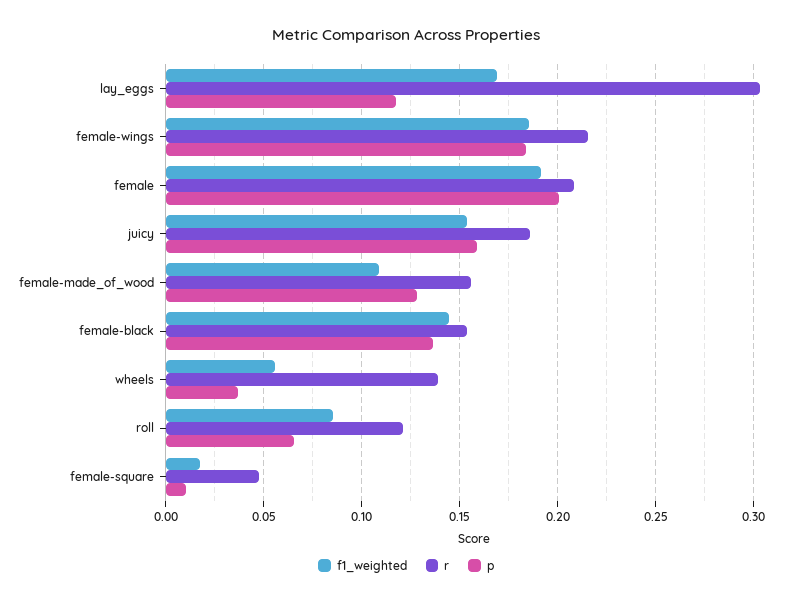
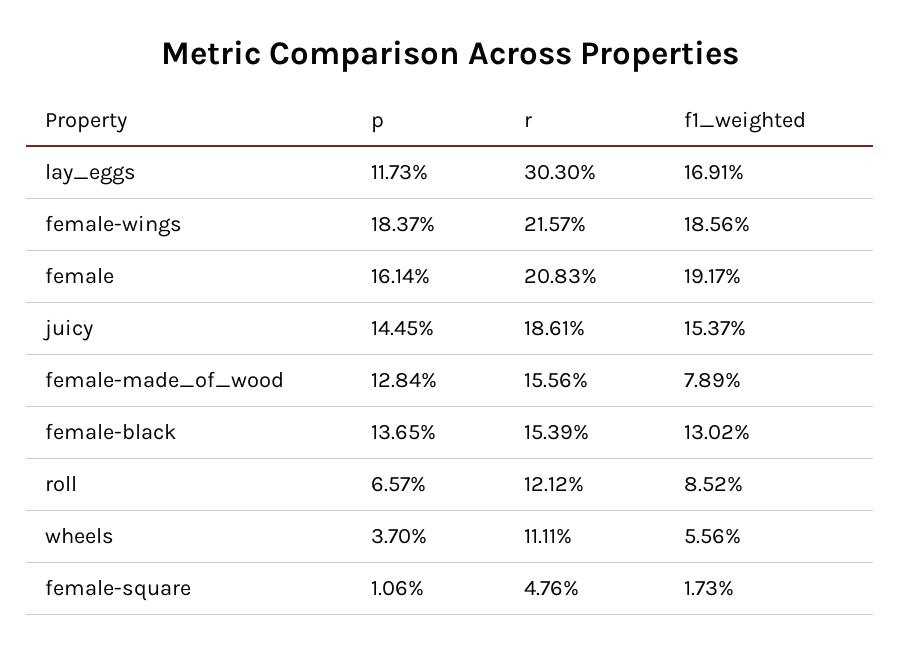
  {
    "f1_weighted": {
      "lay_eggs": 0.1691,
      "female-wings": 0.1856,
      "female": 0.1917,
      "juicy": 0.1537,
-     "female-made_of_wood": 0.11,
+     "female-made_of_wood": 0.0789,
-     "female-black": 0.145,
+     "female-black": 0.1302,
      "wheels": 0.0556,
      "roll": 0.0852,
      "female-square": 0.0173
    },
    "r": {
      "lay_eggs": 0.303,
      "female-wings": 0.2157,
      "female": 0.2083,
      "juicy": 0.1861,
      "female-made_of_wood": 0.1556,
      "female-black": 0.1539,
-     "wheels": 0.14,
+     "wheels": 0.1111,
      "roll": 0.1212,
      "female-square": 0.0476
    },
    "p": {
      "lay_eggs": 0.1173,
      "female-wings": 0.1837,
-     "female": 0.2,
+     "female": 0.1614,
-     "juicy": 0.16,
+     "juicy": 0.1445,
      "female-made_of_wood": 0.1284,
      "female-black": 0.1365,
      "wheels": 0.037,
      "roll": 0.0657,
      "female-square": 0.0106
    }
  }

